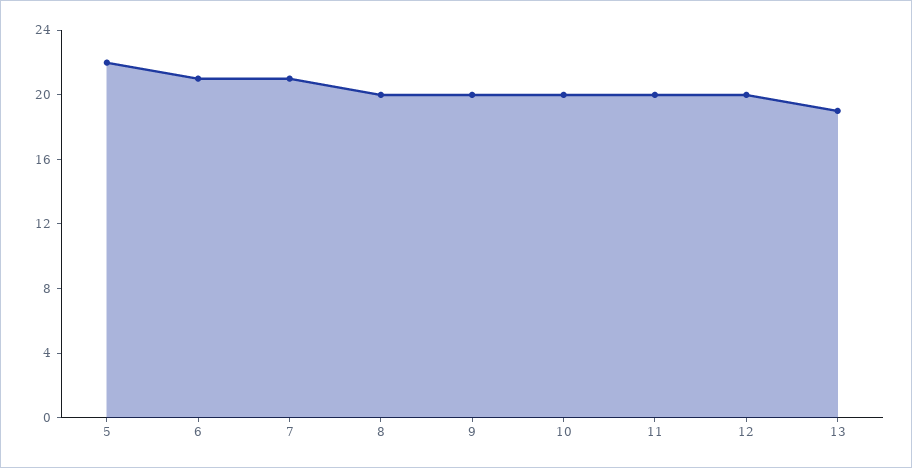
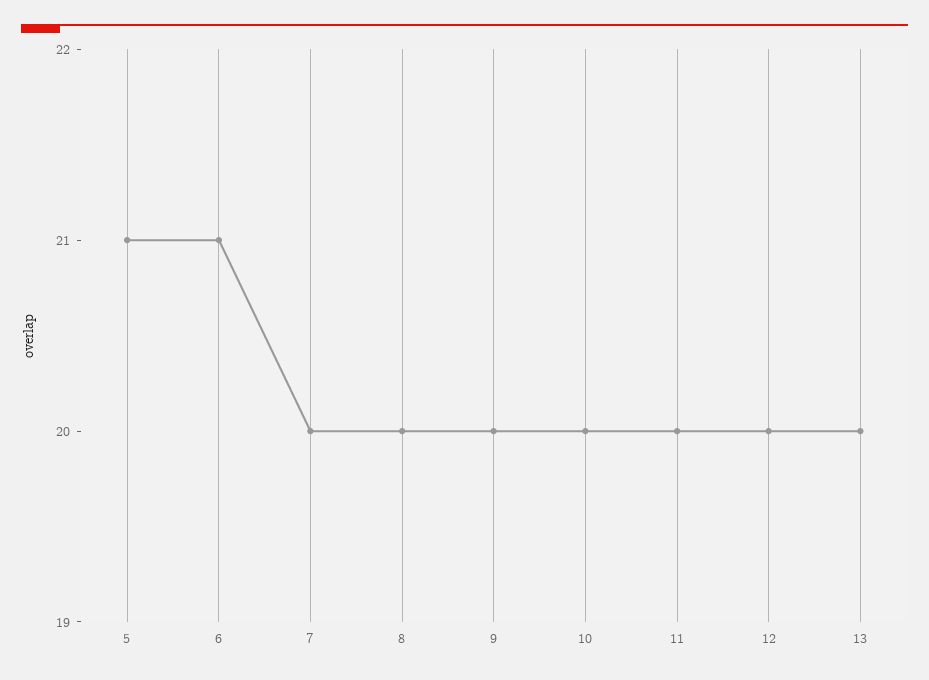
  {
-   "5": 22,
+   "5": 21,
    "6": 21,
-   "7": 21,
+   "7": 20,
    "8": 20,
    "9": 20,
    "10": 20,
    "11": 20,
    "12": 20,
-   "13": 19
+   "13": 20
  }

